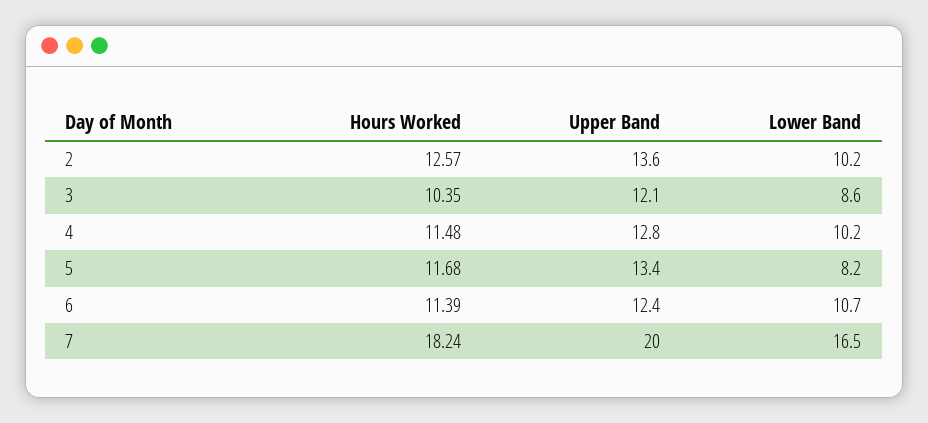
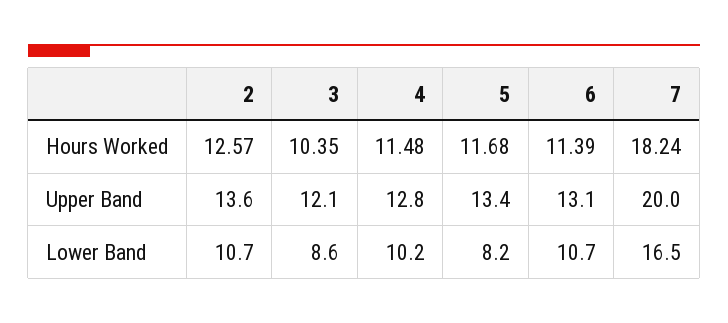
  {
    "Hours Worked": {
      "2": 12.57,
      "3": 10.35,
      "4": 11.48,
      "5": 11.68,
      "6": 11.39,
      "7": 18.24
    },
    "Upper Band": {
      "2": 13.6,
      "3": 12.1,
      "4": 12.8,
      "5": 13.4,
-     "6": 12.4,
+     "6": 13.1,
      "7": 20
    },
    "Lower Band": {
-     "2": 10.2,
+     "2": 10.7,
      "3": 8.6,
      "4": 10.2,
      "5": 8.2,
      "6": 10.7,
      "7": 16.5
    }
  }

